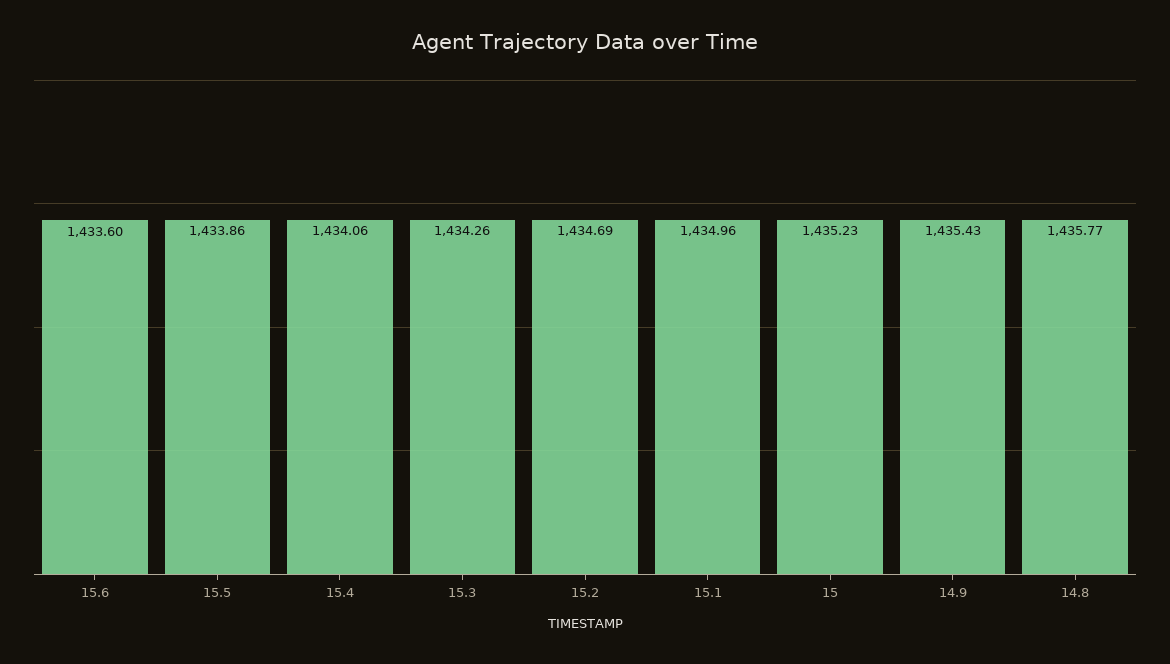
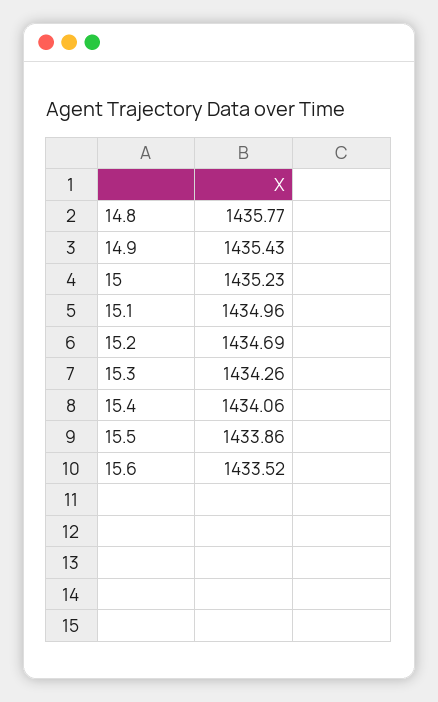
  {
-   "15.6": 1433.6,
+   "15.6": 1433.52,
    "15.5": 1433.86,
    "15.4": 1434.06,
    "15.3": 1434.26,
    "15.2": 1434.69,
    "15.1": 1434.96,
    "15": 1435.23,
    "14.9": 1435.43,
    "14.8": 1435.77
  }

